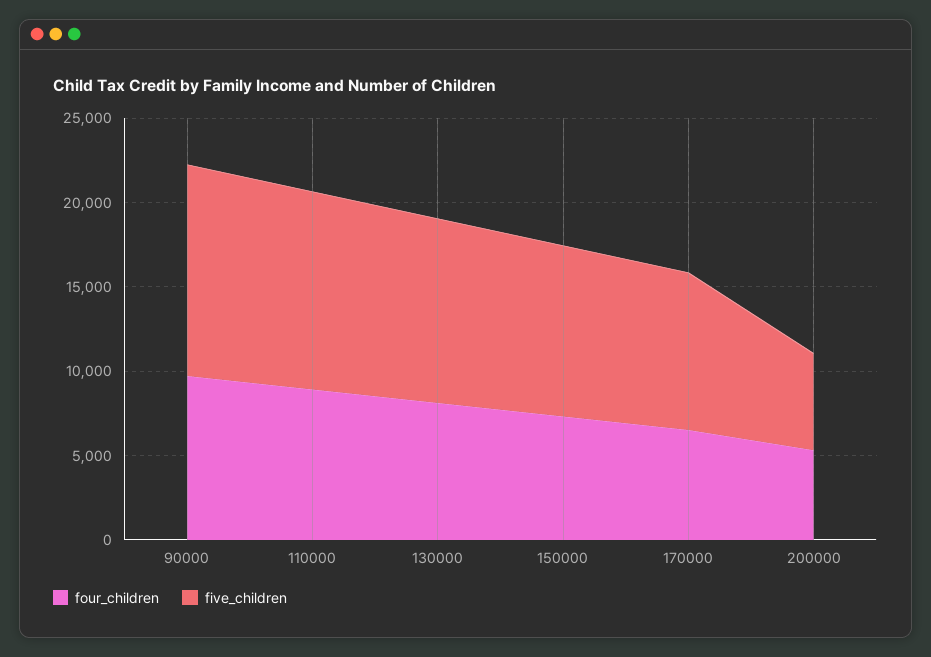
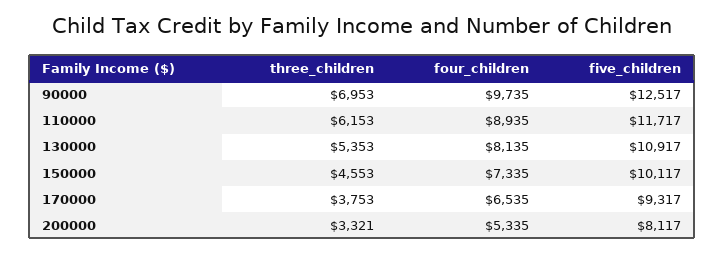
  {
    "four_children": {
      "90000": 9735,
      "110000": 8935,
      "130000": 8135,
      "150000": 7335,
      "170000": 6535,
      "200000": 5335
    },
    "five_children": {
      "90000": 12517,
      "110000": 11717,
      "130000": 10917,
      "150000": 10117,
      "170000": 9317,
-     "200000": 6000
+     "200000": 8117
-   }
+   },
+   "three_children": {
+     "90000": 6953,
+     "110000": 6153,
+     "130000": 5353,
+     "150000": 4553,
+     "170000": 3753,
+     "200000": 3321
+   }
  }

